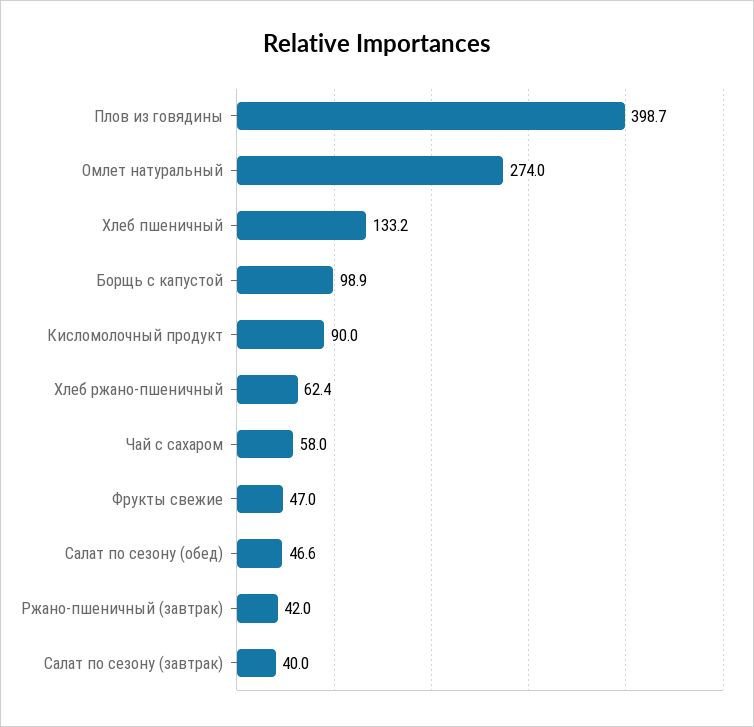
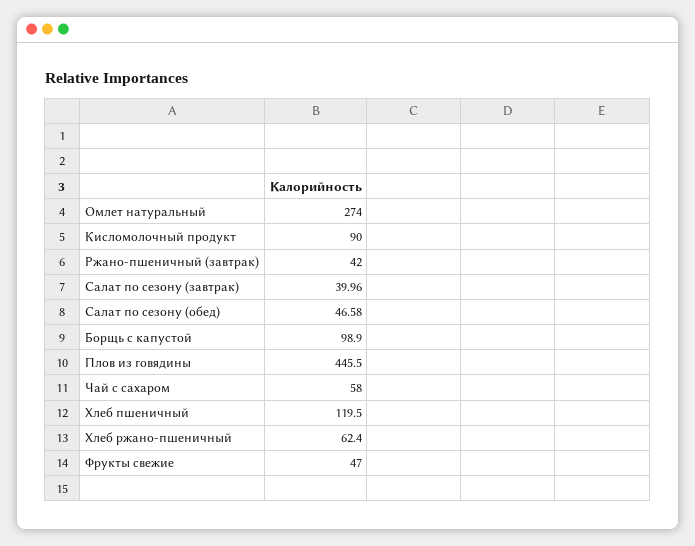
  {
-   "Плов из говядины": 398.7,
+   "Плов из говядины": 445.5,
    "Омлет натуральный": 274,
-   "Хлеб пшеничный": 133.2,
+   "Хлеб пшеничный": 119.5,
    "Борщь с капустой": 98.9,
    "Кисломолочный продукт": 90,
    "Хлеб ржано-пшеничный": 62.4,
    "Чай с сахаром": 58,
    "Фрукты свежие": 47,
    "Салат по сезону (обед)": 46.58,
    "Ржано-пшеничный (завтрак)": 42,
    "Салат по сезону (завтрак)": 39.96
  }

